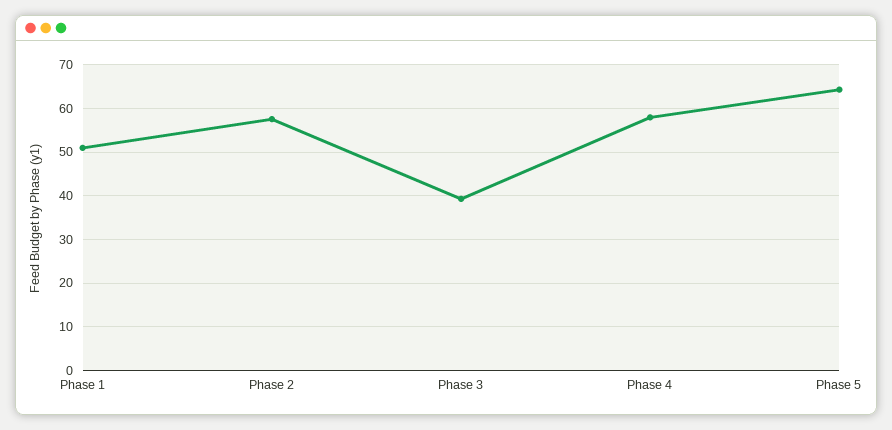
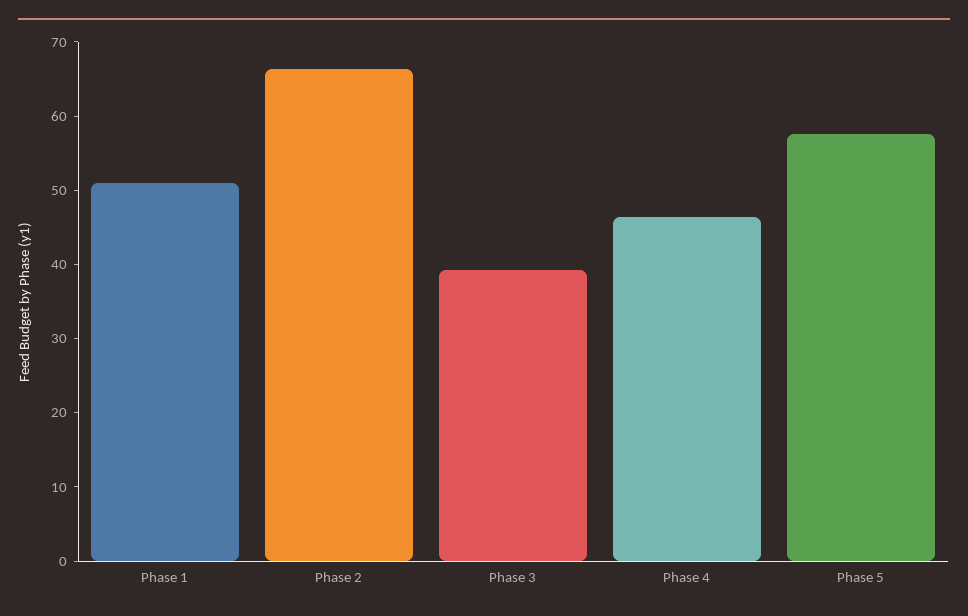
  {
    "Phase 1": 50,
-   "Phase 2": 58,
+   "Phase 2": 66,
    "Phase 3": 40,
-   "Phase 4": 58,
+   "Phase 4": 46,
-   "Phase 5": 64
+   "Phase 5": 58
  }

